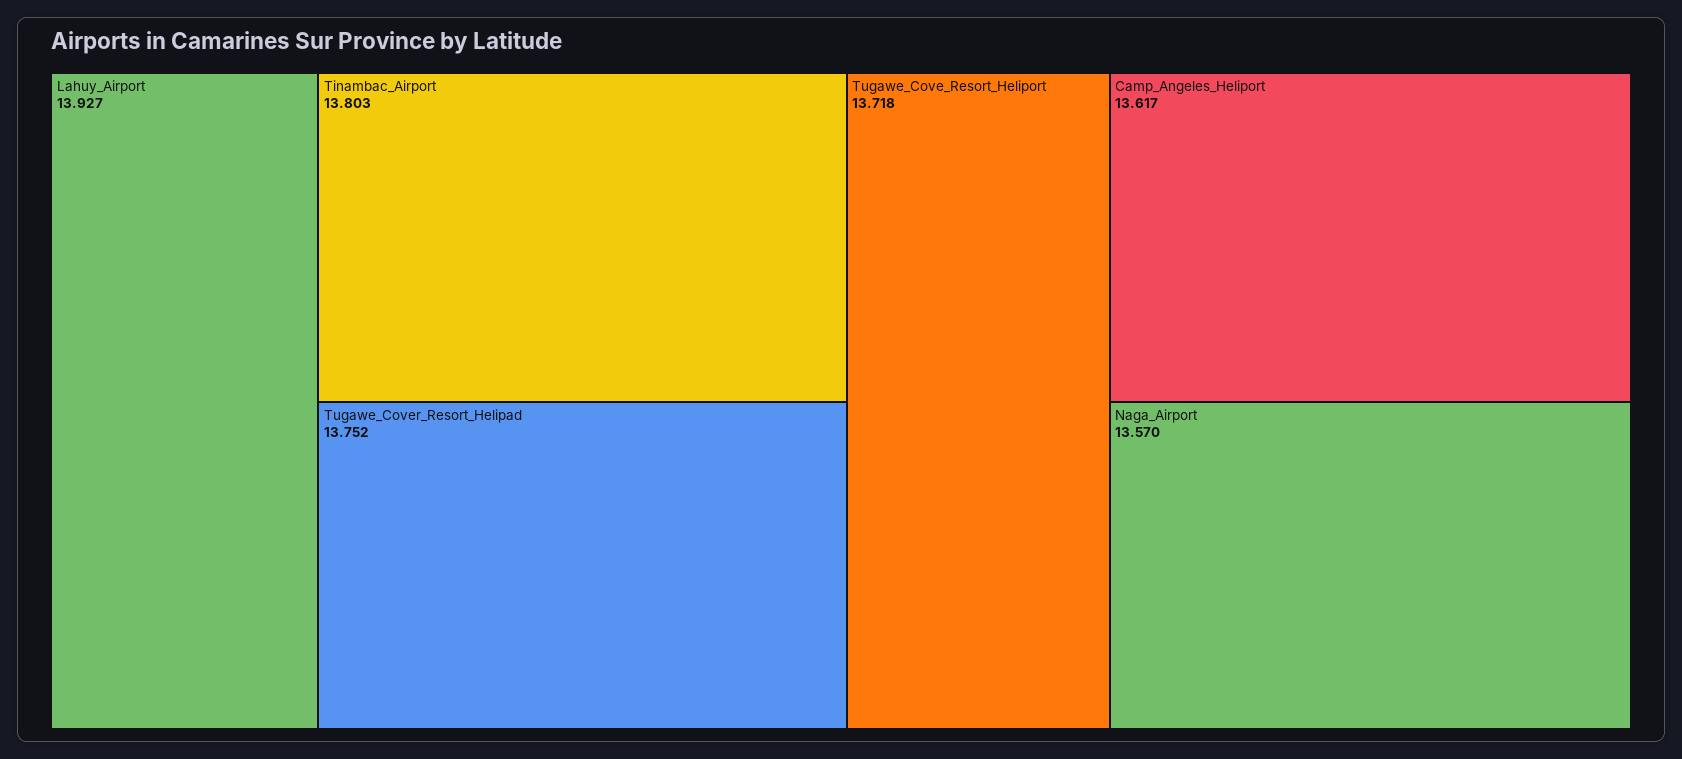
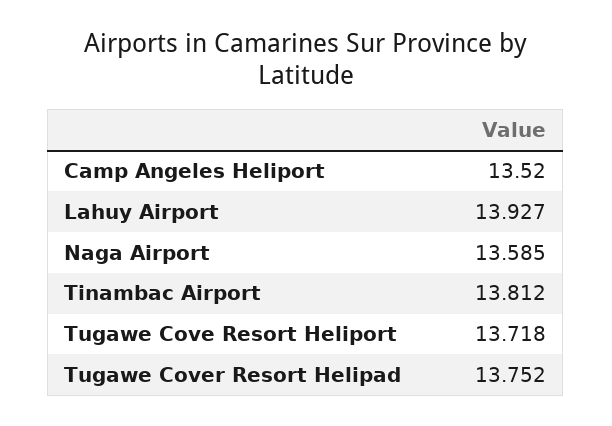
  {
    "Lahuy_Airport": 13.927,
-   "Tinambac_Airport": 13.803,
+   "Tinambac_Airport": 13.812,
    "Tugawe_Cover_Resort_Helipad": 13.752,
    "Tugawe_Cove_Resort_Heliport": 13.718,
-   "Camp_Angeles_Heliport": 13.617,
+   "Camp_Angeles_Heliport": 13.52,
-   "Naga_Airport": 13.57
+   "Naga_Airport": 13.585
  }

